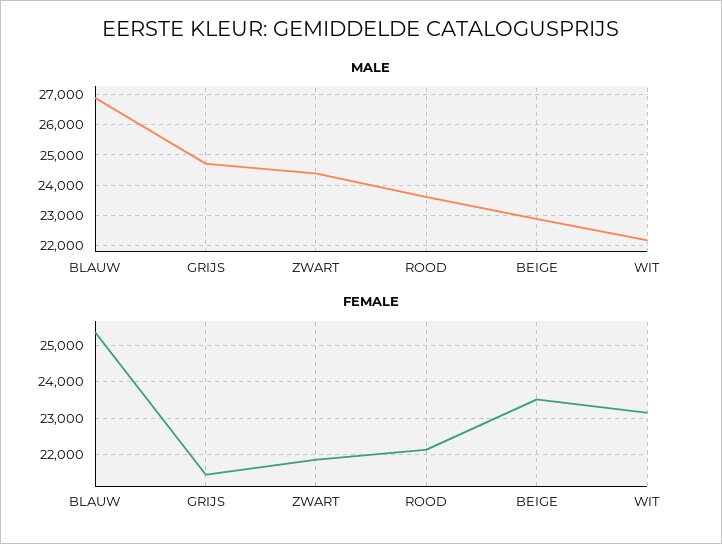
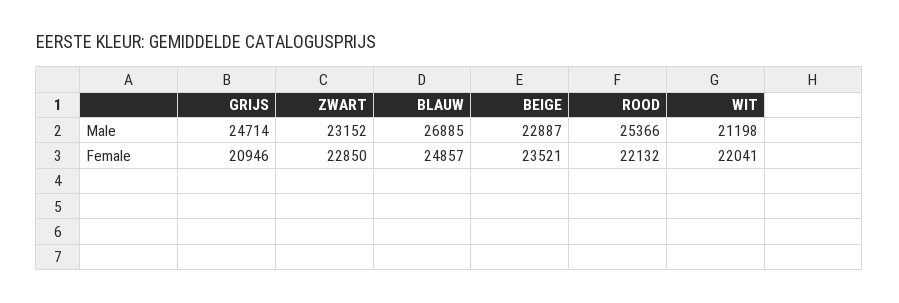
  {
    "MALE": {
      "BLAUW": 26885,
      "GRIJS": 24714,
-     "ZWART": 24400,
+     "ZWART": 23152,
-     "ROOD": 23600,
+     "ROOD": 25366,
      "BEIGE": 22887,
-     "WIT": 22200
+     "WIT": 21198
    },
    "FEMALE": {
-     "BLAUW": 25400,
+     "BLAUW": 24857,
-     "GRIJS": 21400,
+     "GRIJS": 20946,
-     "ZWART": 21800,
+     "ZWART": 22850,
      "ROOD": 22132,
      "BEIGE": 23521,
-     "WIT": 23200
+     "WIT": 22041
    }
  }

